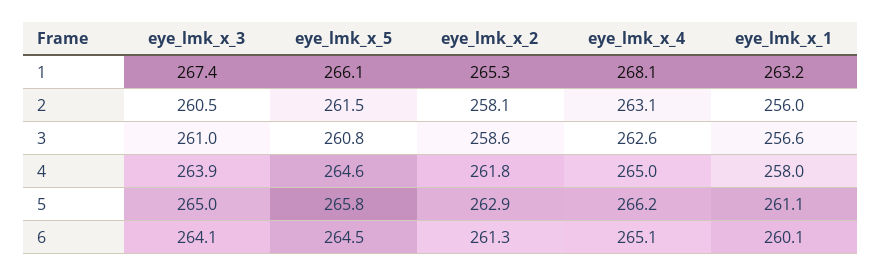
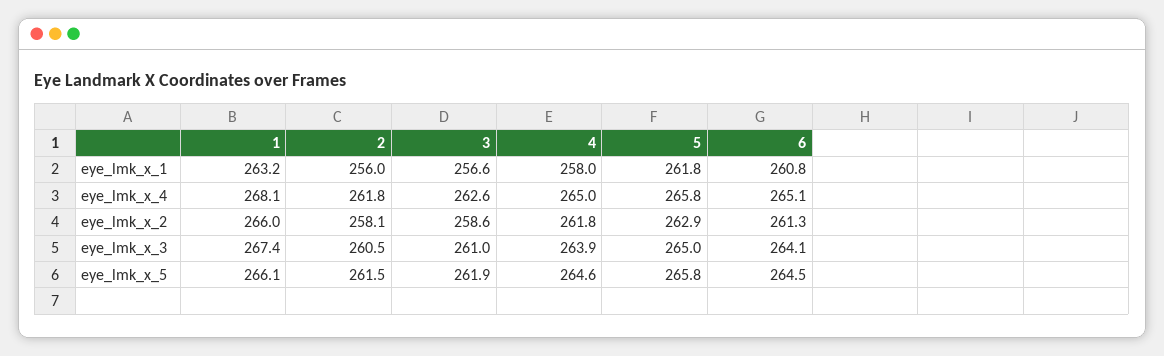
  {
    "eye_lmk_x_3": {
      "1": 267.4,
      "2": 260.5,
      "3": 261,
      "4": 263.9,
      "5": 265,
      "6": 264.1
    },
    "eye_lmk_x_5": {
      "1": 266.1,
      "2": 261.5,
-     "3": 260.8,
+     "3": 261.9,
      "4": 264.6,
      "5": 265.8,
      "6": 264.5
    },
    "eye_lmk_x_2": {
-     "1": 265.3,
+     "1": 266,
      "2": 258.1,
      "3": 258.6,
      "4": 261.8,
      "5": 262.9,
      "6": 261.3
    },
    "eye_lmk_x_4": {
      "1": 268.1,
-     "2": 263.1,
+     "2": 261.8,
      "3": 262.6,
      "4": 265,
-     "5": 266.2,
+     "5": 265.8,
      "6": 265.1
    },
    "eye_lmk_x_1": {
      "1": 263.2,
      "2": 256,
      "3": 256.6,
      "4": 258,
-     "5": 261.1,
+     "5": 261.8,
-     "6": 260.1
+     "6": 260.8
    }
  }

